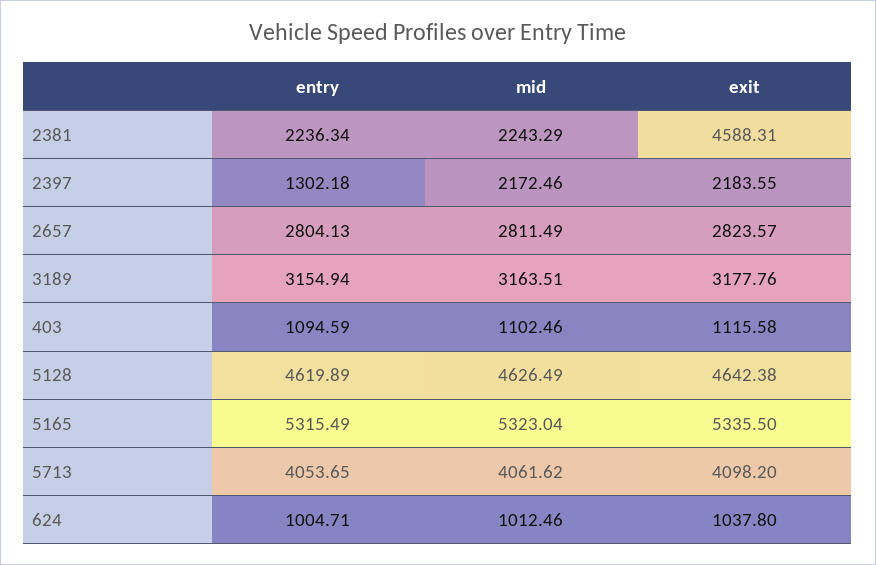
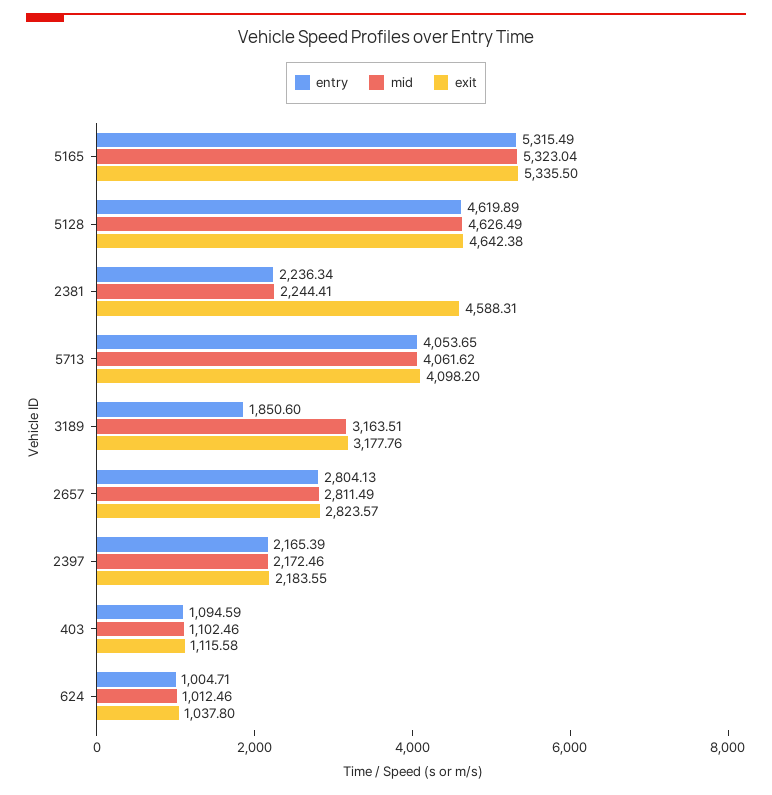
  {
    "entry": {
      "2381": 2236.34,
-     "2397": 1302.18,
+     "2397": 2165.39,
      "2657": 2804.13,
-     "3189": 3154.94,
+     "3189": 1850.6,
      "403": 1094.59,
      "5128": 4619.89,
      "5165": 5315.49,
      "5713": 4053.65,
      "624": 1004.71
    },
    "mid": {
-     "2381": 2243.29,
+     "2381": 2244.41,
      "2397": 2172.46,
      "2657": 2811.49,
      "3189": 3163.51,
      "403": 1102.46,
      "5128": 4626.49,
      "5165": 5323.04,
      "5713": 4061.62,
      "624": 1012.46
    },
    "exit": {
      "2381": 4588.31,
      "2397": 2183.55,
      "2657": 2823.57,
      "3189": 3177.76,
      "403": 1115.58,
      "5128": 4642.38,
      "5165": 5335.5,
      "5713": 4098.2,
      "624": 1037.8
    }
  }

